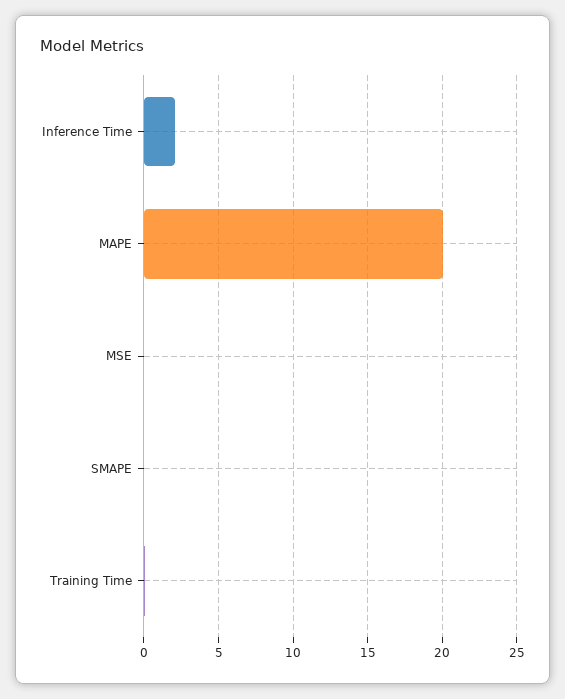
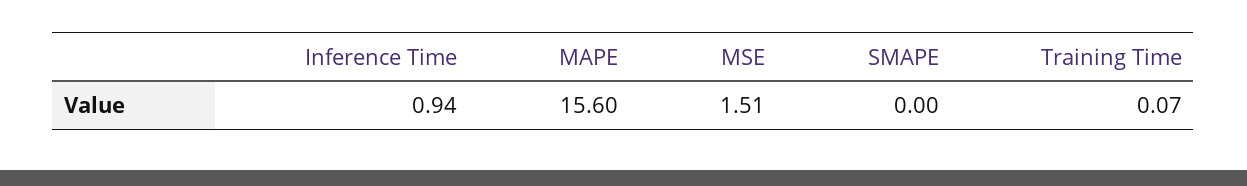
  {
-   "Inference Time": 2,
+   "Inference Time": 0.94,
-   "MAPE": 20,
+   "MAPE": 15.6,
-   "MSE": 0,
+   "MSE": 1.51,
    "SMAPE": 0,
    "Training Time": 0.07
  }

